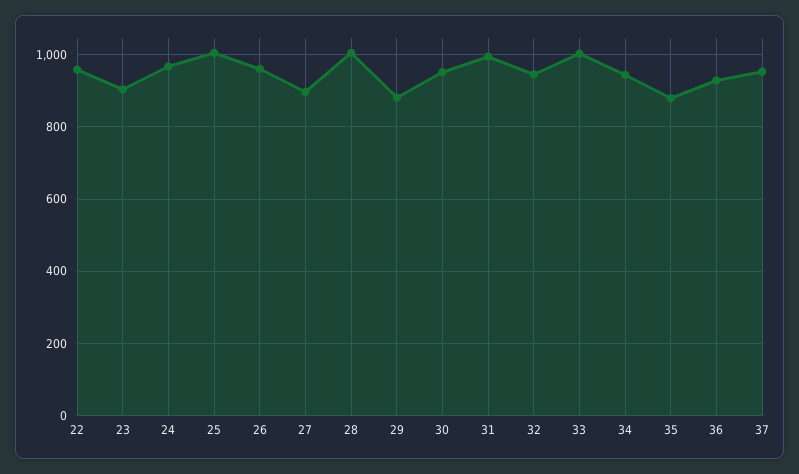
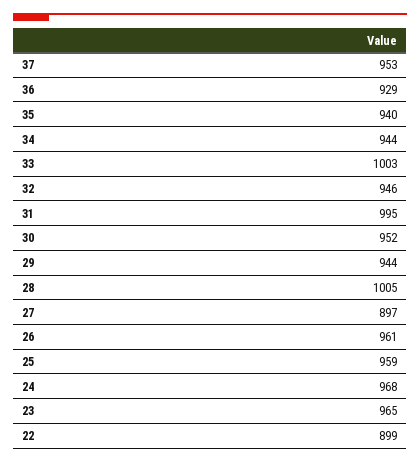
  {
-   "22": 960,
+   "22": 899,
-   "23": 900,
+   "23": 965,
    "24": 968,
-   "25": 1000,
+   "25": 959,
    "26": 961,
    "27": 897,
    "28": 1005,
-   "29": 880,
+   "29": 944,
    "30": 952,
    "31": 995,
    "32": 946,
    "33": 1003,
    "34": 944,
-   "35": 880,
+   "35": 940,
    "36": 929,
    "37": 953
  }

